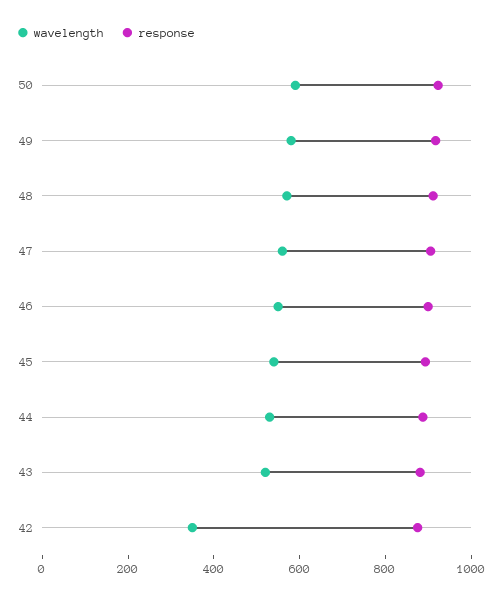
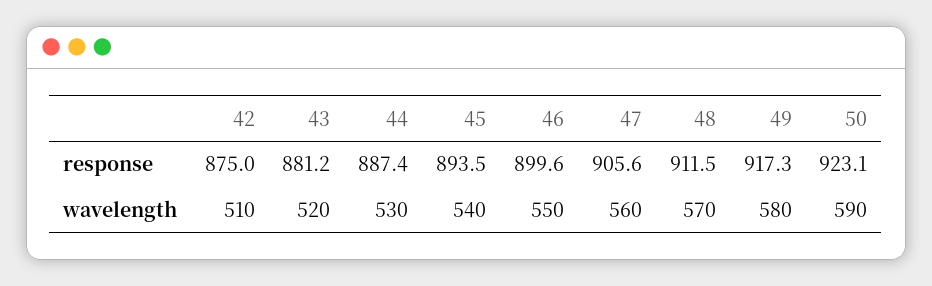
  {
    "wavelength": {
      "50": 590,
      "49": 580,
      "48": 570,
      "47": 560,
      "46": 550,
      "45": 540,
      "44": 530,
      "43": 520,
-     "42": 350
+     "42": 510
    },
    "response": {
      "50": 923.1,
      "49": 917.3,
      "48": 911.5,
      "47": 905.6,
      "46": 899.6,
      "45": 893.5,
      "44": 887.4,
      "43": 881.2,
      "42": 875
    }
  }

